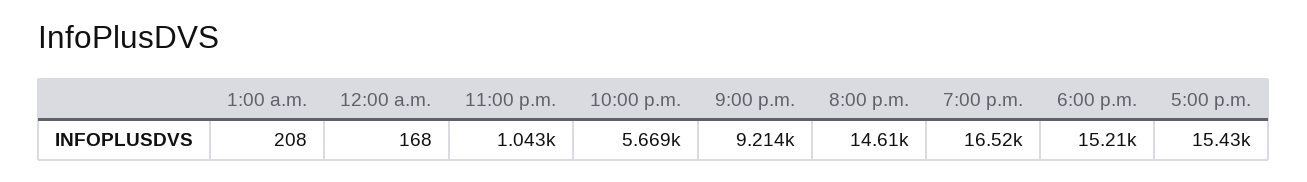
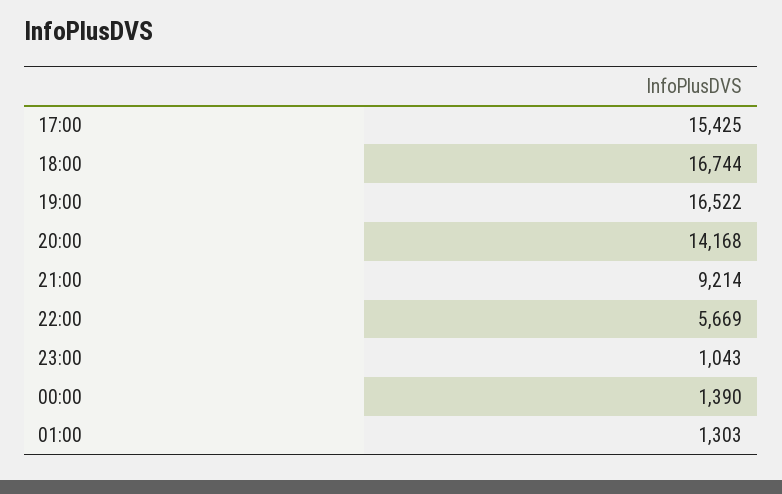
  {
-   "1:00 a.m.": 208,
+   "1:00 a.m.": 1303,
-   "12:00 a.m.": 168,
+   "12:00 a.m.": 1390,
    "11:00 p.m.": 1043,
    "10:00 p.m.": 5669,
    "9:00 p.m.": 9214,
-   "8:00 p.m.": 14610,
+   "8:00 p.m.": 14168,
    "7:00 p.m.": 16522,
-   "6:00 p.m.": 15210,
+   "6:00 p.m.": 16744,
    "5:00 p.m.": 15425
  }

